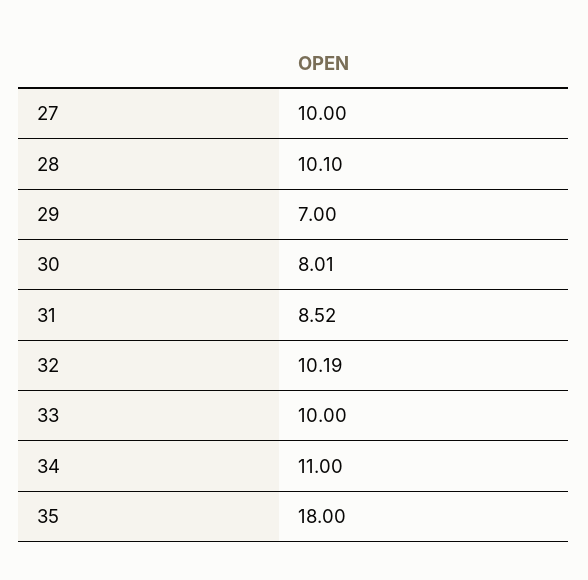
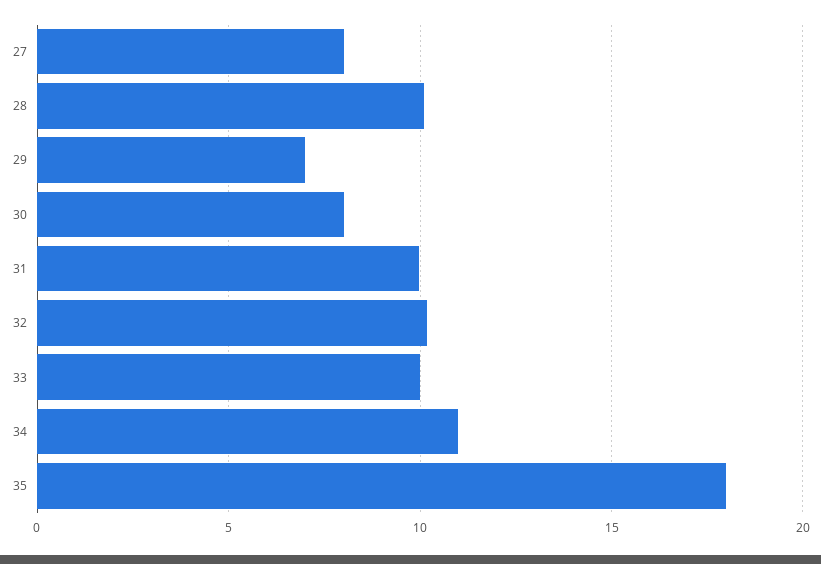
  {
-   "27": 10,
+   "27": 8,
    "28": 10.1,
    "29": 7,
    "30": 8.01,
-   "31": 8.52,
+   "31": 10,
    "32": 10.19,
    "33": 10,
    "34": 11,
    "35": 18
  }

